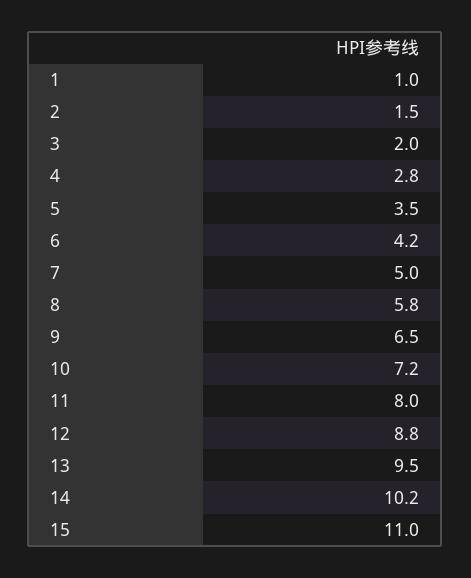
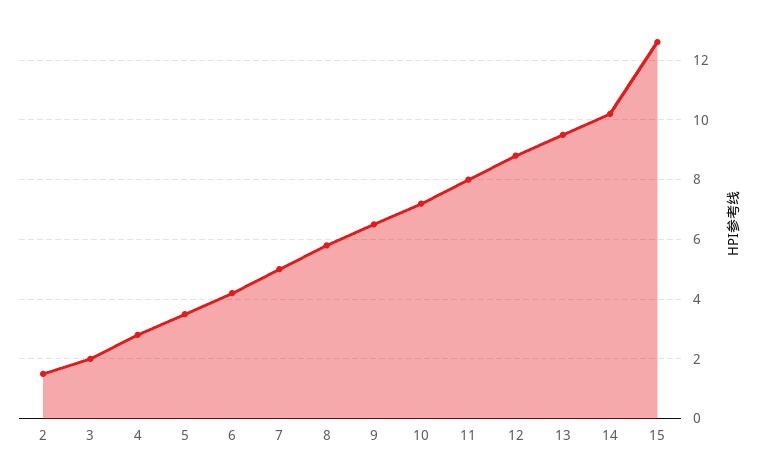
  {
-   "1": 1,
    "2": 1.5,
    "3": 2,
    "4": 2.8,
    "5": 3.5,
    "6": 4.2,
    "7": 5,
    "8": 5.8,
    "9": 6.5,
    "10": 7.2,
    "11": 8,
    "12": 8.8,
    "13": 9.5,
    "14": 10.2,
-   "15": 11
+   "15": 12.5
  }

